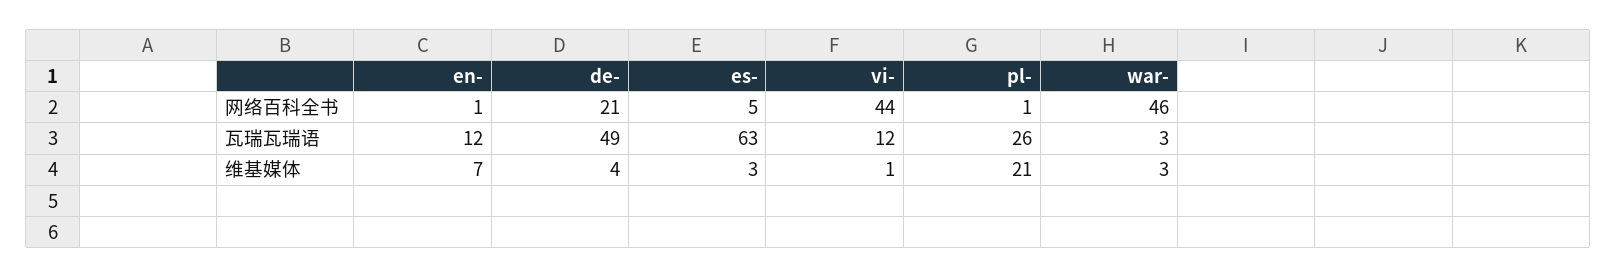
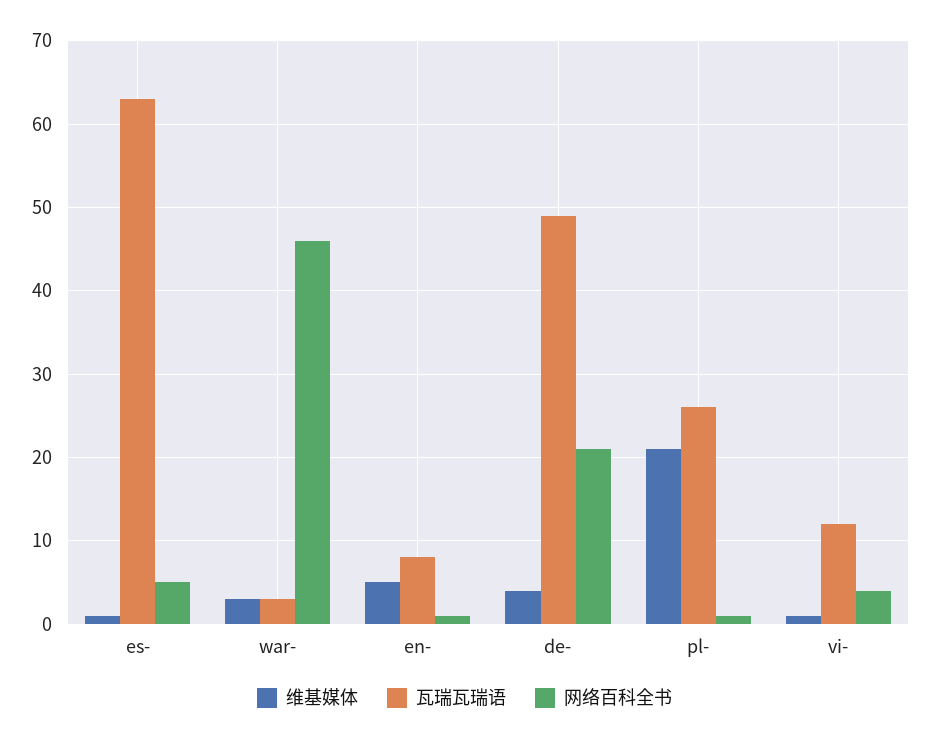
  {
    "网络百科全书": {
      "en-": 1,
      "de-": 21,
      "es-": 5,
-     "vi-": 44,
+     "vi-": 4,
      "pl-": 1,
      "war-": 46
    },
    "瓦瑞瓦瑞语": {
-     "en-": 12,
+     "en-": 8,
      "de-": 49,
      "es-": 63,
      "vi-": 12,
      "pl-": 26,
      "war-": 3
    },
    "维基媒体": {
-     "en-": 7,
+     "en-": 5,
      "de-": 4,
-     "es-": 3,
+     "es-": 1,
      "vi-": 1,
      "pl-": 21,
      "war-": 3
    }
  }

